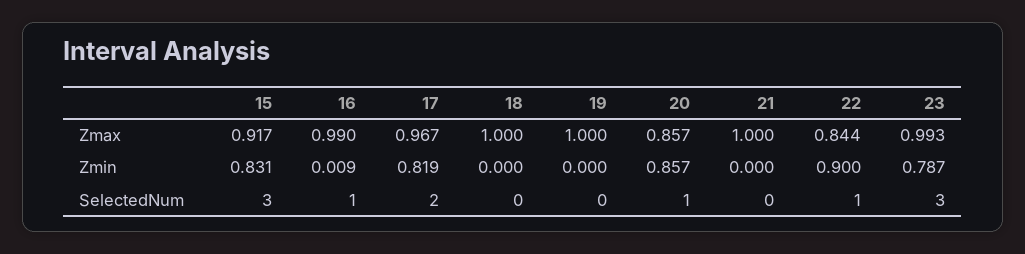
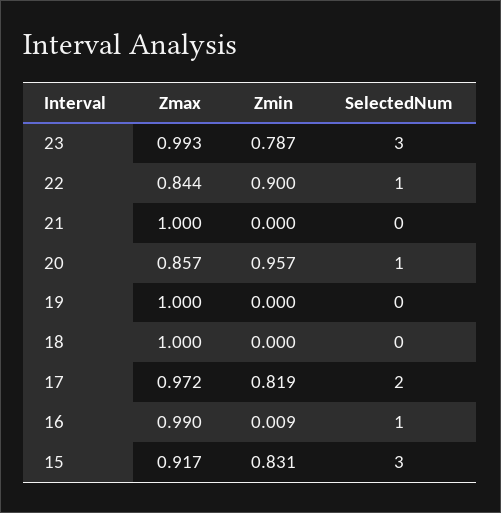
  {
    "15": {
      "Zmax": 0.917,
      "Zmin": 0.831,
      "SelectedNum": 3
    },
    "16": {
      "Zmax": 0.99,
      "Zmin": 0.009,
      "SelectedNum": 1
    },
    "17": {
-     "Zmax": 0.967,
+     "Zmax": 0.972,
      "Zmin": 0.819,
      "SelectedNum": 2
    },
    "18": {
      "Zmax": 1,
      "Zmin": 0,
      "SelectedNum": 0
    },
    "19": {
      "Zmax": 1,
      "Zmin": 0,
      "SelectedNum": 0
    },
    "20": {
      "Zmax": 0.857,
-     "Zmin": 0.857,
+     "Zmin": 0.957,
      "SelectedNum": 1
    },
    "21": {
      "Zmax": 1,
      "Zmin": 0,
      "SelectedNum": 0
    },
    "22": {
      "Zmax": 0.844,
      "Zmin": 0.9,
      "SelectedNum": 1
    },
    "23": {
      "Zmax": 0.993,
      "Zmin": 0.787,
      "SelectedNum": 3
    }
  }

